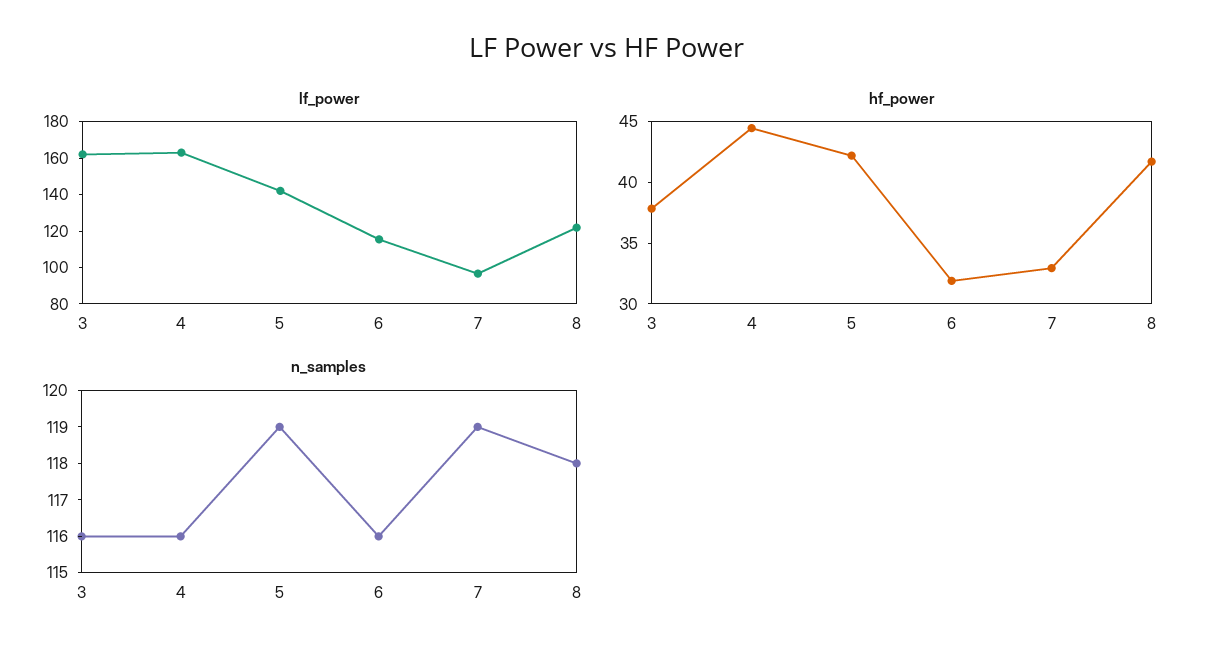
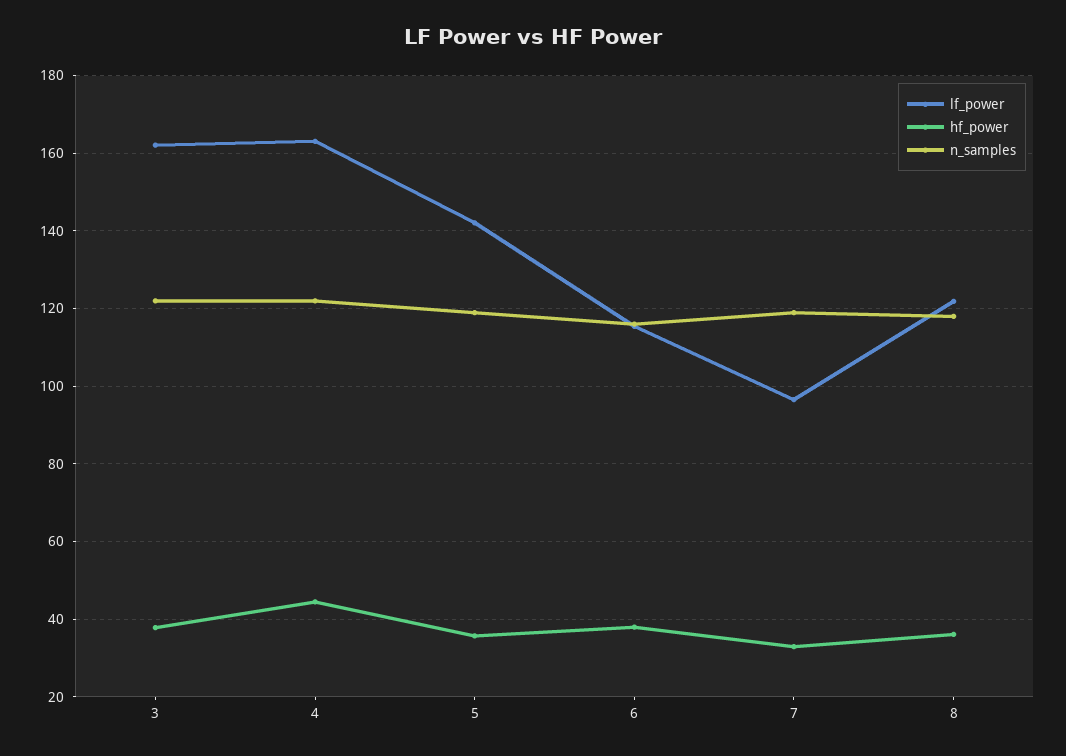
  {
    "lf_power": {
      "3": 162,
      "4": 164,
      "5": 142,
      "6": 116,
      "7": 96,
      "8": 122
    },
    "hf_power": {
      "3": 38,
      "4": 44,
-     "5": 42,
+     "5": 36,
-     "6": 32,
+     "6": 38,
      "7": 33,
-     "8": 42
+     "8": 36
    },
    "n_samples": {
-     "3": 116,
+     "3": 122,
-     "4": 116,
+     "4": 122,
      "5": 119,
      "6": 116,
      "7": 119,
      "8": 118
    }
  }

